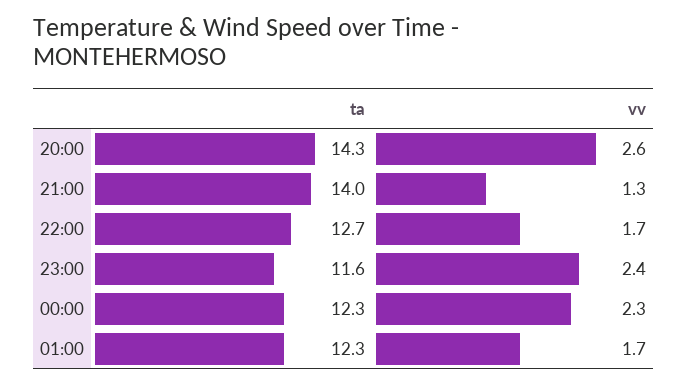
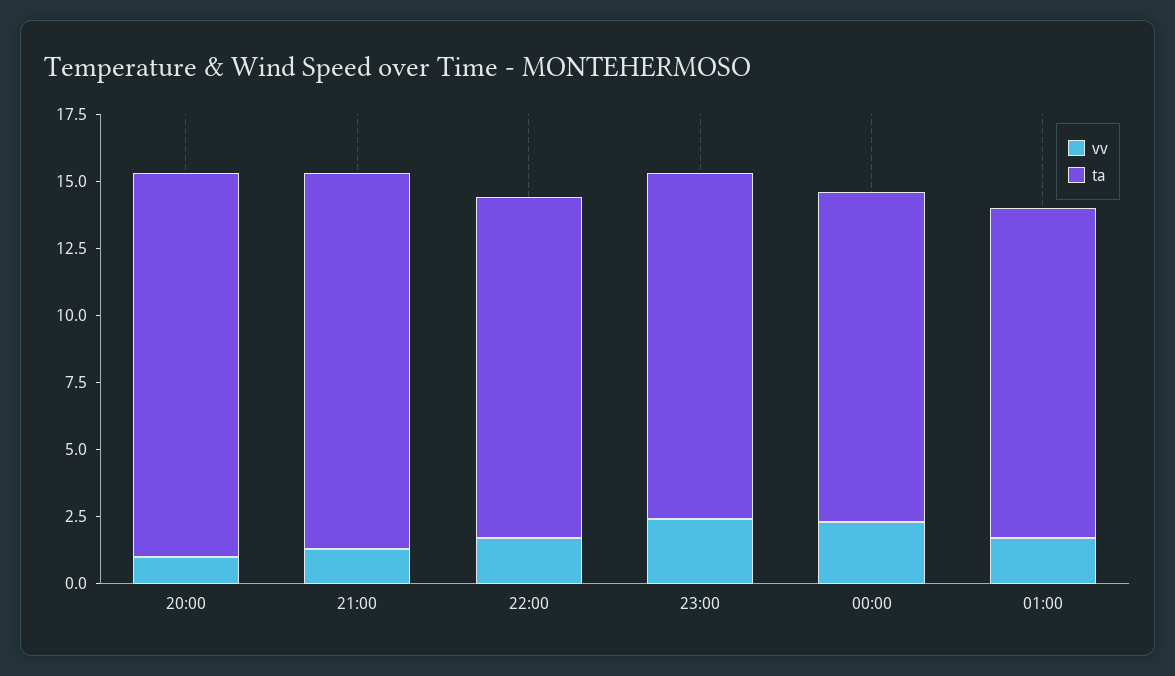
  {
    "ta": {
      "20:00": 14.3,
      "21:00": 14,
      "22:00": 12.7,
-     "23:00": 11.6,
+     "23:00": 13,
      "00:00": 12.3,
      "01:00": 12.3
    },
    "vv": {
-     "20:00": 2.6,
+     "20:00": 1,
      "21:00": 1.3,
      "22:00": 1.7,
      "23:00": 2.4,
      "00:00": 2.3,
      "01:00": 1.7
    }
  }

